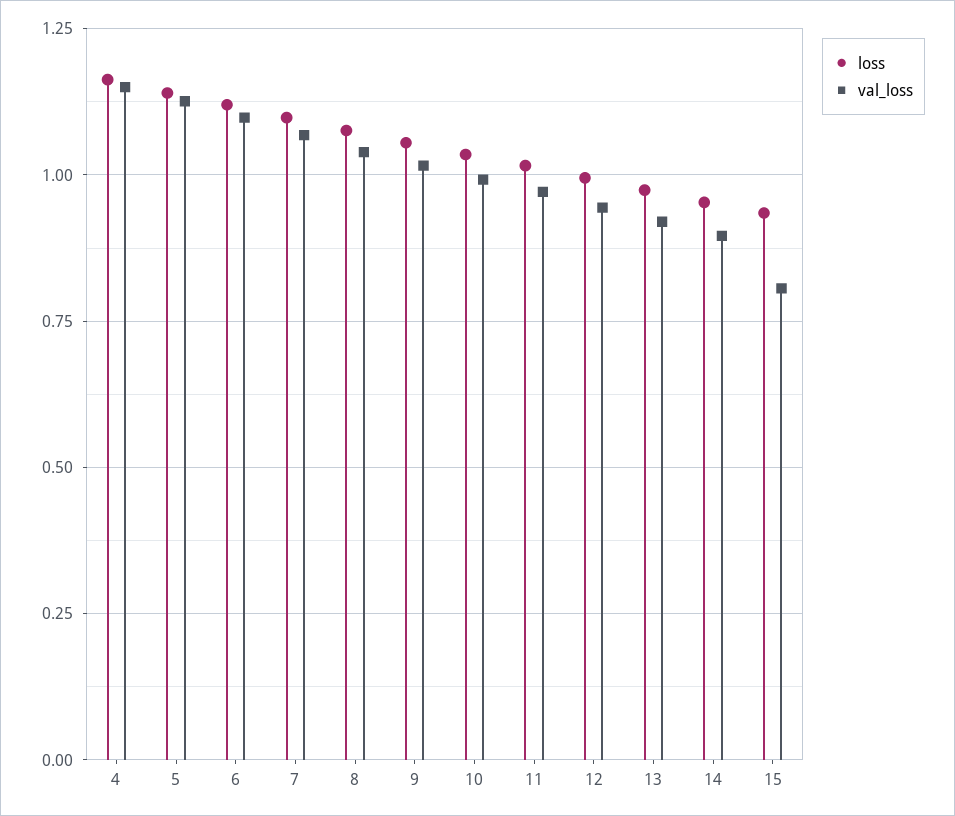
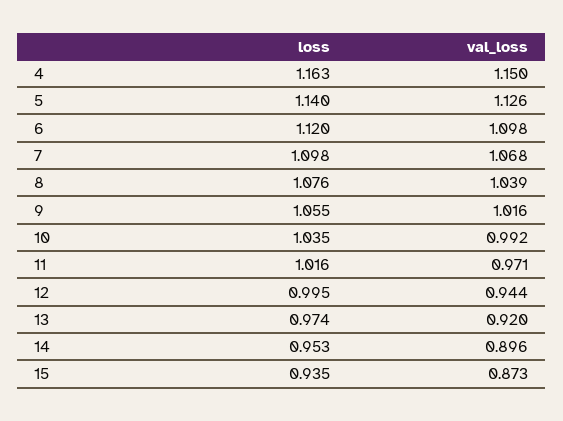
  {
    "loss": {
      "4": 1.163,
      "5": 1.14,
      "6": 1.12,
      "7": 1.098,
      "8": 1.076,
      "9": 1.055,
      "10": 1.035,
      "11": 1.016,
      "12": 0.995,
      "13": 0.974,
      "14": 0.953,
      "15": 0.935
    },
    "val_loss": {
      "4": 1.15,
      "5": 1.126,
      "6": 1.098,
      "7": 1.068,
      "8": 1.039,
      "9": 1.016,
      "10": 0.992,
      "11": 0.971,
      "12": 0.944,
      "13": 0.92,
      "14": 0.896,
-     "15": 0.8
+     "15": 0.873
    }
  }

